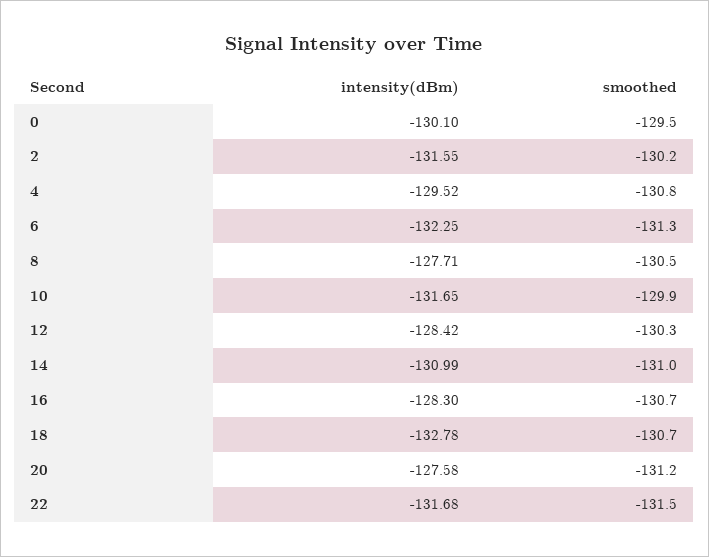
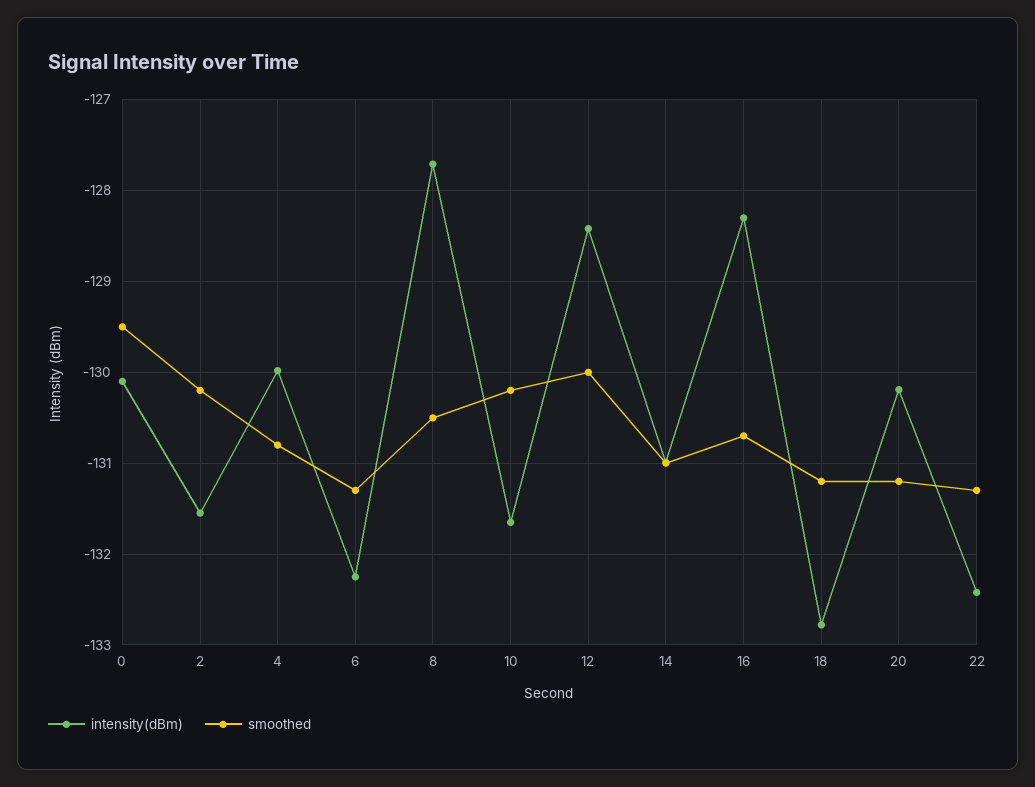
  {
    "intensity(dBm)": {
      "0": -130.1,
      "2": -131.55,
-     "4": -129.52,
+     "4": -130,
      "6": -132.25,
      "8": -127.71,
      "10": -131.65,
      "12": -128.42,
      "14": -130.99,
      "16": -128.3,
      "18": -132.78,
-     "20": -127.58,
+     "20": -130.2,
-     "22": -131.68
+     "22": -132.4
    },
    "smoothed": {
      "0": -129.5,
      "2": -130.2,
      "4": -130.8,
      "6": -131.3,
      "8": -130.5,
-     "10": -129.9,
+     "10": -130.2,
-     "12": -130.3,
+     "12": -130,
      "14": -131,
      "16": -130.7,
-     "18": -130.7,
+     "18": -131.2,
      "20": -131.2,
-     "22": -131.5
+     "22": -131.3
    }
  }

